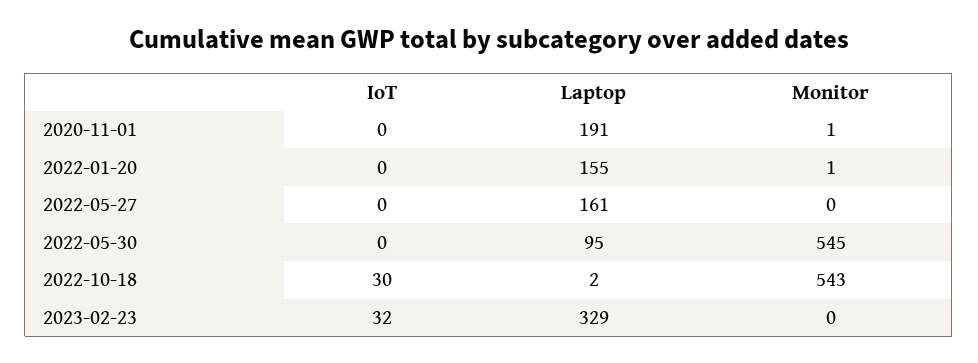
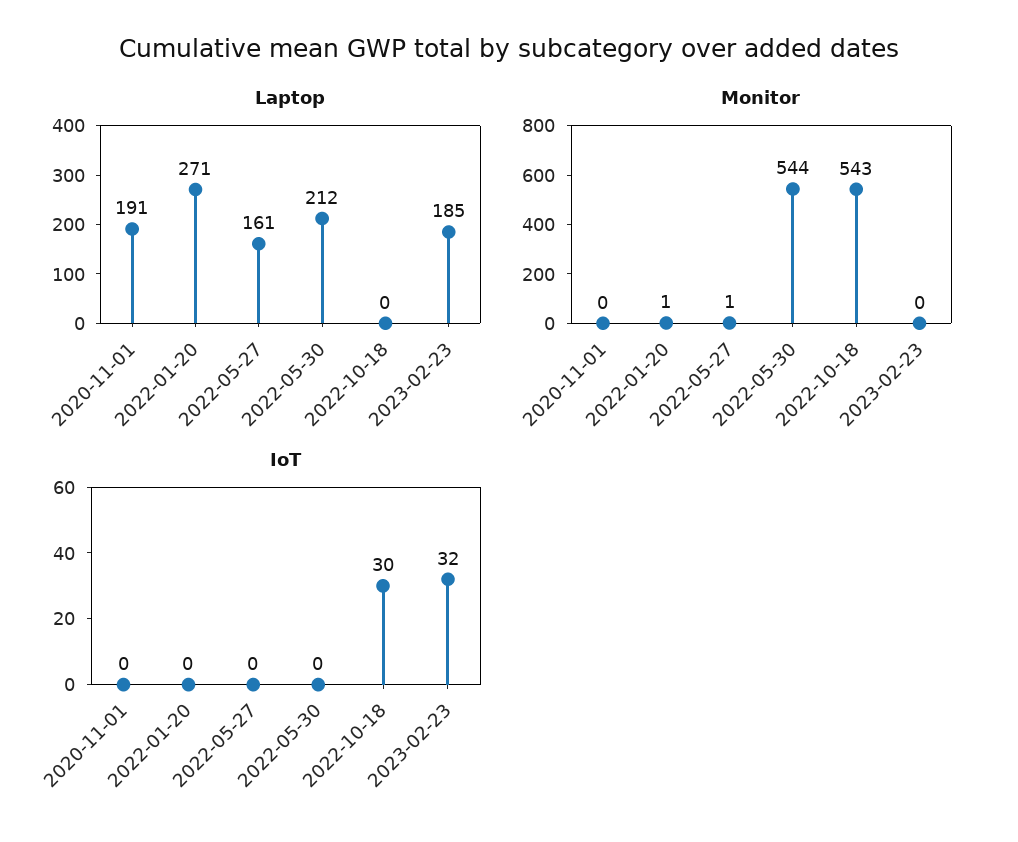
  {
    "IoT": {
      "2020-11-01": 0,
      "2022-01-20": 0,
      "2022-05-27": 0,
      "2022-05-30": 0,
      "2022-10-18": 30,
      "2023-02-23": 32
    },
    "Laptop": {
      "2020-11-01": 191,
-     "2022-01-20": 155,
+     "2022-01-20": 271,
      "2022-05-27": 161,
-     "2022-05-30": 95,
+     "2022-05-30": 212,
-     "2022-10-18": 2,
+     "2022-10-18": 0,
-     "2023-02-23": 329
+     "2023-02-23": 185
    },
    "Monitor": {
-     "2020-11-01": 1,
+     "2020-11-01": 0,
      "2022-01-20": 1,
-     "2022-05-27": 0,
+     "2022-05-27": 1,
-     "2022-05-30": 545,
+     "2022-05-30": 544,
      "2022-10-18": 543,
      "2023-02-23": 0
    }
  }

